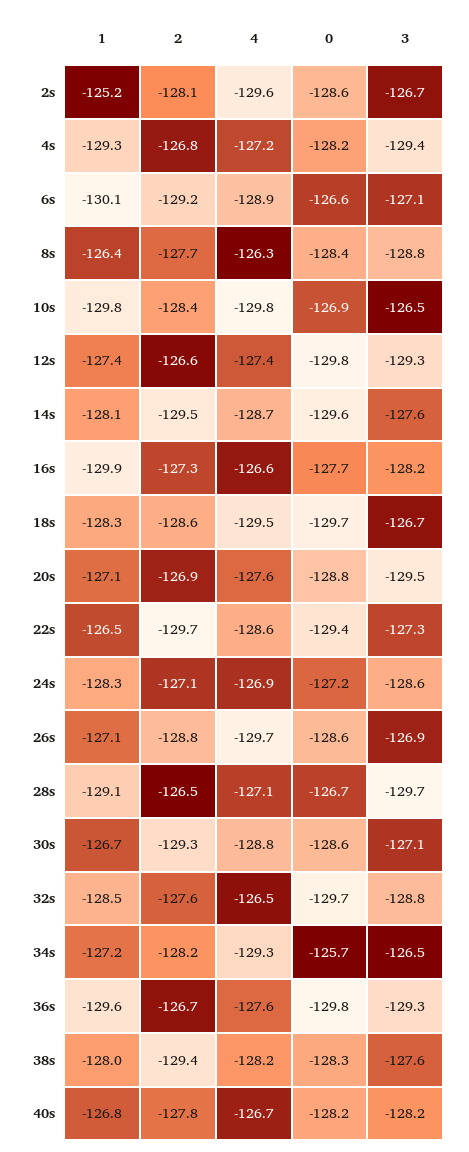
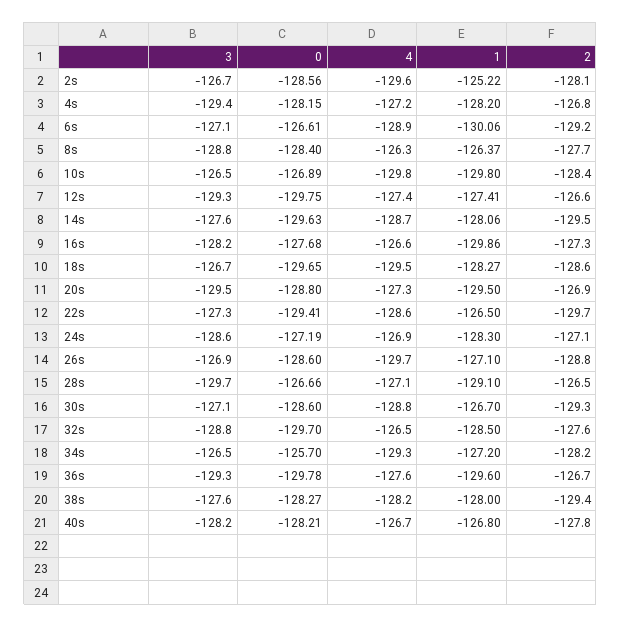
  {
    "1": {
      "2s": -125.22,
-     "4s": -129.3,
+     "4s": -128.2,
      "6s": -130.06,
      "8s": -126.37,
      "10s": -129.8,
      "12s": -127.41,
      "14s": -128.06,
      "16s": -129.86,
      "18s": -128.27,
-     "20s": -127.1,
+     "20s": -129.5,
      "22s": -126.5,
      "24s": -128.3,
      "26s": -127.1,
      "28s": -129.1,
      "30s": -126.7,
      "32s": -128.5,
      "34s": -127.2,
      "36s": -129.6,
      "38s": -128,
      "40s": -126.8
    },
    "2": {
      "2s": -128.1,
      "4s": -126.8,
      "6s": -129.2,
      "8s": -127.7,
      "10s": -128.4,
      "12s": -126.6,
      "14s": -129.5,
      "16s": -127.3,
      "18s": -128.6,
      "20s": -126.9,
      "22s": -129.7,
      "24s": -127.1,
      "26s": -128.8,
      "28s": -126.5,
      "30s": -129.3,
      "32s": -127.6,
      "34s": -128.2,
      "36s": -126.7,
      "38s": -129.4,
      "40s": -127.8
    },
    "4": {
      "2s": -129.6,
      "4s": -127.2,
      "6s": -128.9,
      "8s": -126.3,
      "10s": -129.8,
      "12s": -127.4,
      "14s": -128.7,
      "16s": -126.6,
      "18s": -129.5,
-     "20s": -127.6,
+     "20s": -127.3,
      "22s": -128.6,
      "24s": -126.9,
      "26s": -129.7,
      "28s": -127.1,
      "30s": -128.8,
      "32s": -126.5,
      "34s": -129.3,
      "36s": -127.6,
      "38s": -128.2,
      "40s": -126.7
    },
    "0": {
      "2s": -128.56,
      "4s": -128.15,
      "6s": -126.61,
      "8s": -128.4,
      "10s": -126.89,
      "12s": -129.75,
      "14s": -129.63,
      "16s": -127.68,
      "18s": -129.65,
      "20s": -128.8,
      "22s": -129.41,
      "24s": -127.19,
      "26s": -128.6,
      "28s": -126.66,
      "30s": -128.6,
      "32s": -129.7,
      "34s": -125.7,
      "36s": -129.78,
      "38s": -128.27,
      "40s": -128.21
    },
    "3": {
      "2s": -126.7,
      "4s": -129.4,
      "6s": -127.1,
      "8s": -128.8,
      "10s": -126.5,
      "12s": -129.3,
      "14s": -127.6,
      "16s": -128.2,
      "18s": -126.7,
      "20s": -129.5,
      "22s": -127.3,
      "24s": -128.6,
      "26s": -126.9,
      "28s": -129.7,
      "30s": -127.1,
      "32s": -128.8,
      "34s": -126.5,
      "36s": -129.3,
      "38s": -127.6,
      "40s": -128.2
    }
  }

